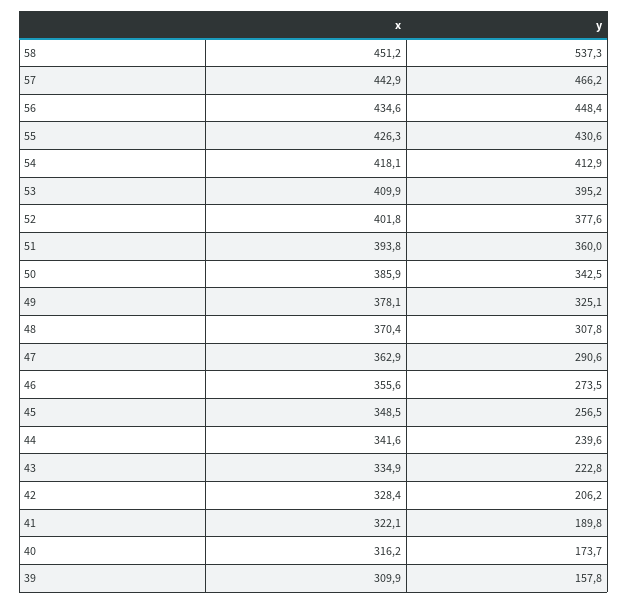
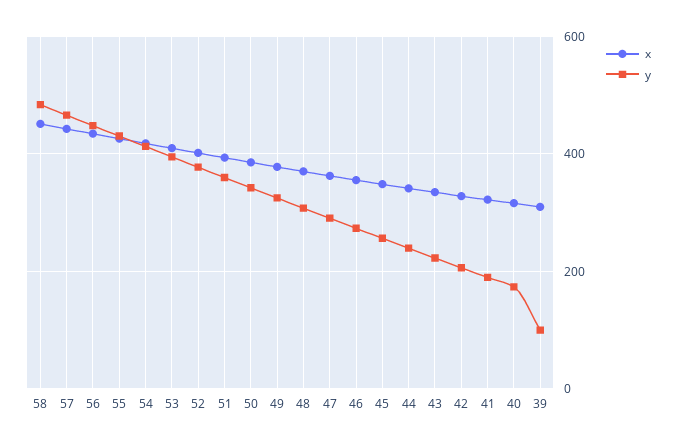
  {
    "x": {
      "58": 451.2,
      "57": 442.9,
      "56": 434.6,
      "55": 426.3,
      "54": 418.1,
      "53": 409.9,
      "52": 401.8,
      "51": 393.8,
      "50": 385.9,
      "49": 378.1,
      "48": 370.4,
      "47": 362.9,
      "46": 355.6,
      "45": 348.5,
      "44": 341.6,
      "43": 334.9,
      "42": 328.4,
      "41": 322.1,
      "40": 316.2,
      "39": 309.9
    },
    "y": {
-     "58": 537.3,
+     "58": 480,
      "57": 466.2,
      "56": 448.4,
      "55": 430.6,
      "54": 412.9,
      "53": 395.2,
      "52": 377.6,
      "51": 360,
      "50": 342.5,
      "49": 325.1,
      "48": 307.8,
      "47": 290.6,
      "46": 273.5,
      "45": 256.5,
      "44": 239.6,
      "43": 222.8,
      "42": 206.2,
      "41": 189.8,
      "40": 173.7,
-     "39": 157.8
+     "39": 100
    }
  }

